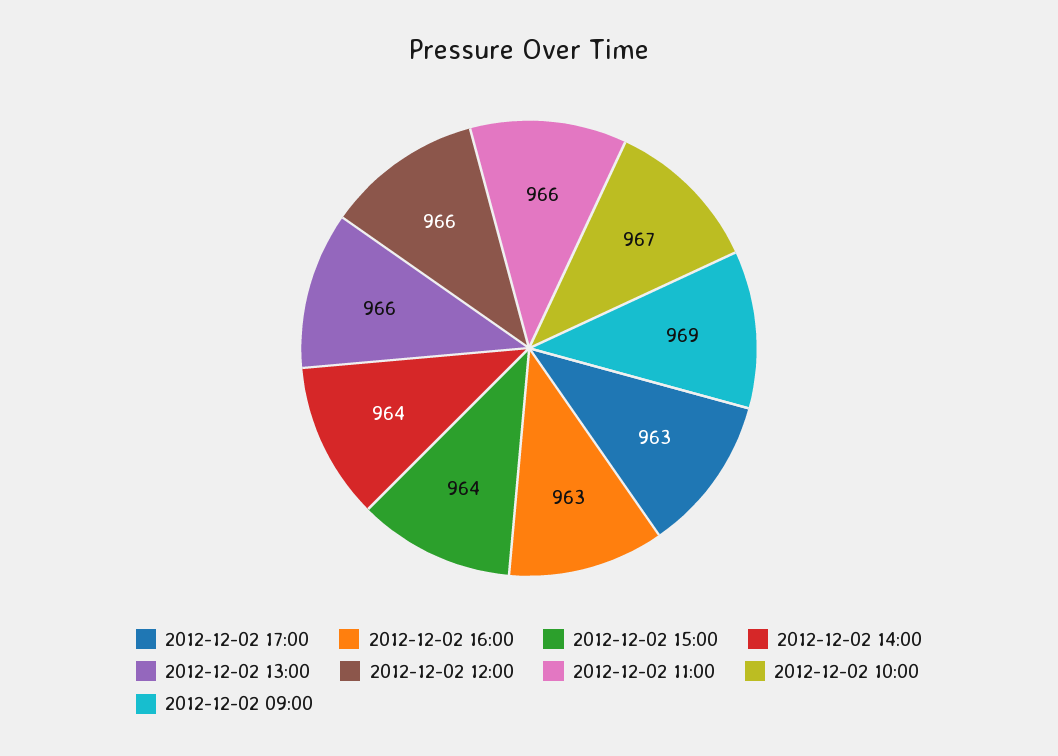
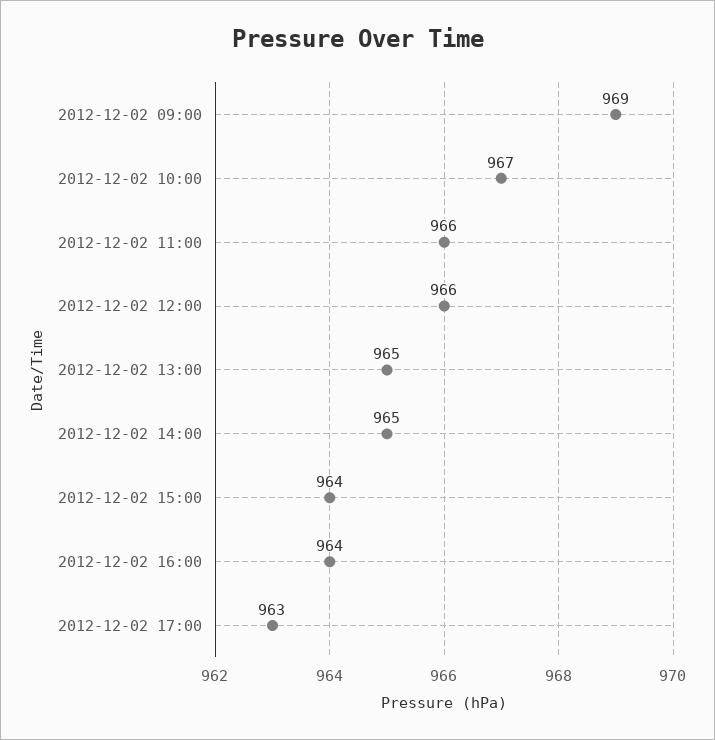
  {
    "2012-12-02 17:00": 963,
-   "2012-12-02 16:00": 963,
+   "2012-12-02 16:00": 964,
    "2012-12-02 15:00": 964,
-   "2012-12-02 14:00": 964,
+   "2012-12-02 14:00": 965,
-   "2012-12-02 13:00": 966,
+   "2012-12-02 13:00": 965,
    "2012-12-02 12:00": 966,
    "2012-12-02 11:00": 966,
    "2012-12-02 10:00": 967,
    "2012-12-02 09:00": 969
  }

